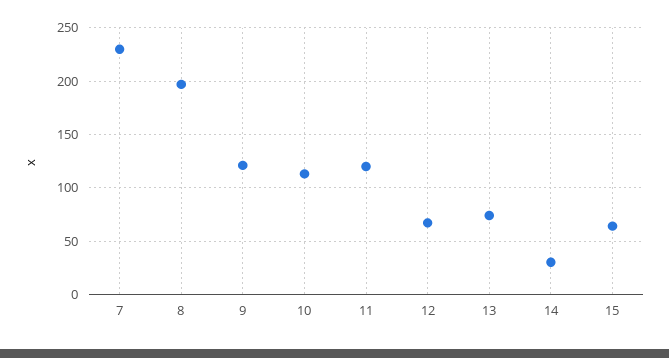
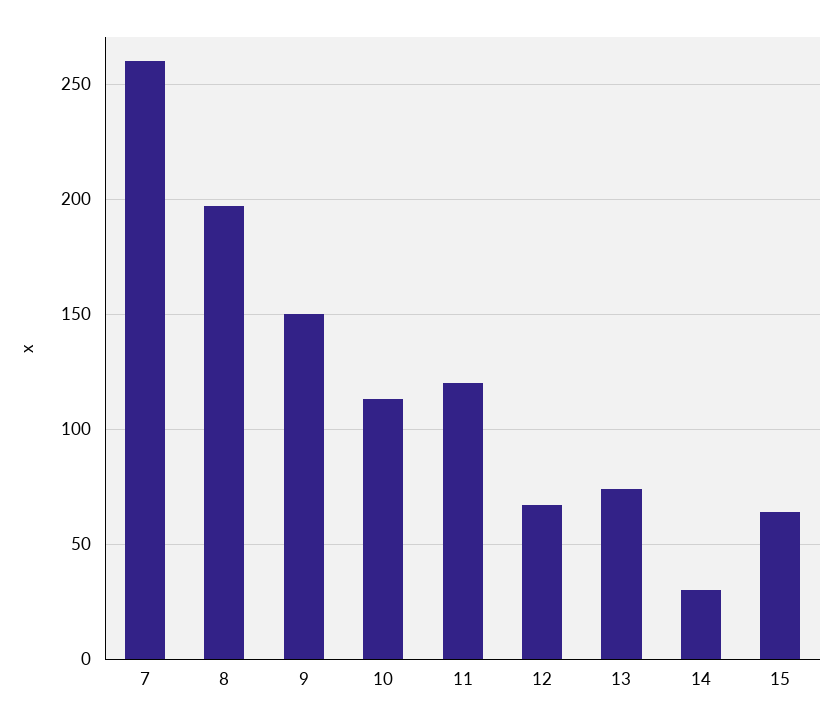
  {
-   "7": 230,
+   "7": 260,
    "8": 195,
-   "9": 120,
+   "9": 150,
    "10": 115,
    "11": 120,
    "12": 65,
    "13": 75,
    "14": 30,
    "15": 65
  }

